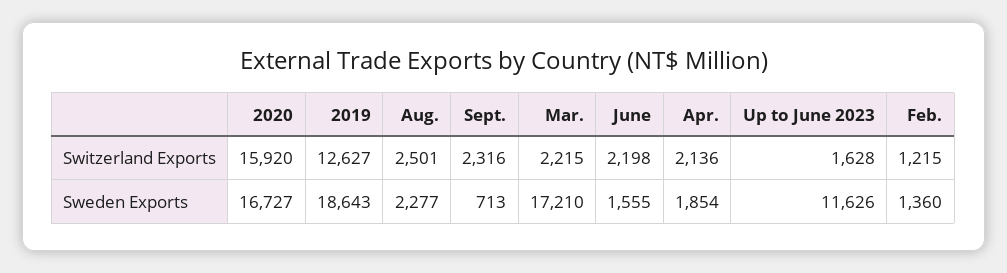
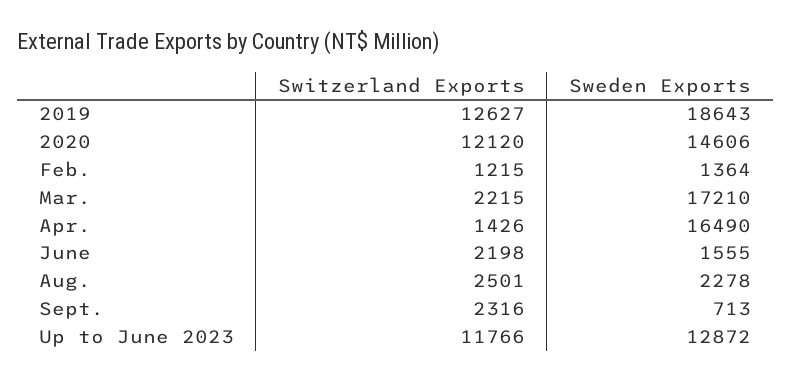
  {
    "2020": {
-     "Switzerland Exports": 15920,
+     "Switzerland Exports": 12120,
-     "Sweden Exports": 16727
+     "Sweden Exports": 14606
    },
    "2019": {
      "Switzerland Exports": 12627,
      "Sweden Exports": 18643
    },
    "Aug.": {
      "Switzerland Exports": 2501,
-     "Sweden Exports": 2277
+     "Sweden Exports": 2278
    },
    "Sept.": {
      "Switzerland Exports": 2316,
      "Sweden Exports": 713
    },
    "Mar.": {
      "Switzerland Exports": 2215,
      "Sweden Exports": 17210
    },
    "June": {
      "Switzerland Exports": 2198,
      "Sweden Exports": 1555
    },
    "Apr.": {
-     "Switzerland Exports": 2136,
+     "Switzerland Exports": 1426,
-     "Sweden Exports": 1854
+     "Sweden Exports": 16490
    },
    "Up to June 2023": {
-     "Switzerland Exports": 1628,
+     "Switzerland Exports": 11766,
-     "Sweden Exports": 11626
+     "Sweden Exports": 12872
    },
    "Feb.": {
      "Switzerland Exports": 1215,
-     "Sweden Exports": 1360
+     "Sweden Exports": 1364
    }
  }

